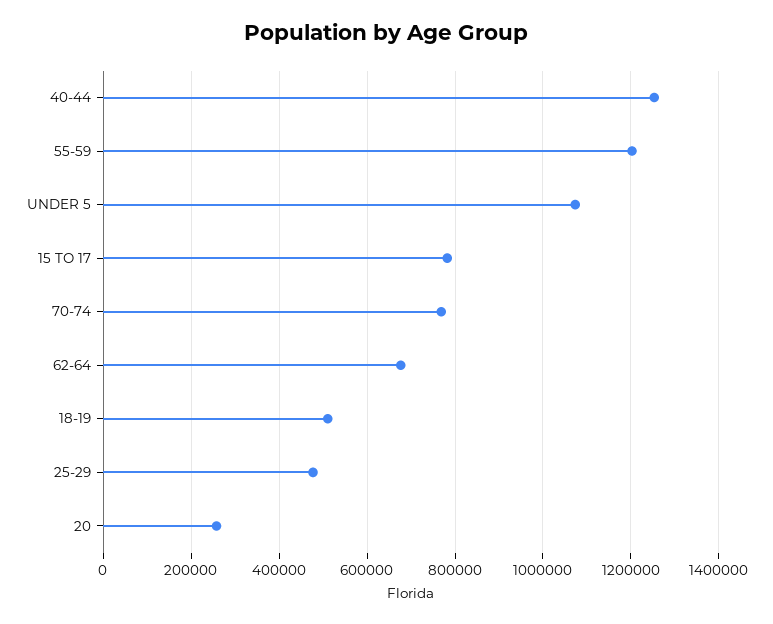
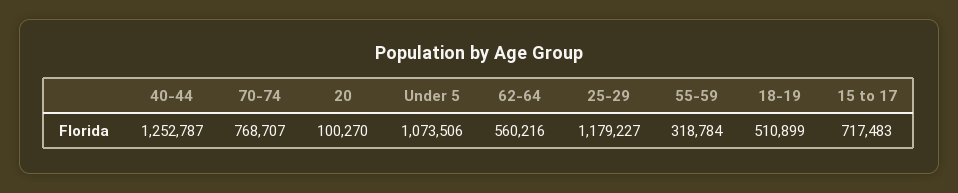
  {
    "40-44": 1252787,
-   "55-59": 1200000,
+   "55-59": 318784,
    "UNDER 5": 1073506,
-   "15 TO 17": 780000,
+   "15 TO 17": 717483,
    "70-74": 768707,
-   "62-64": 680000,
+   "62-64": 560216,
    "18-19": 510899,
-   "25-29": 480000,
+   "25-29": 1179227,
-   "20": 260000
+   "20": 100270
  }

